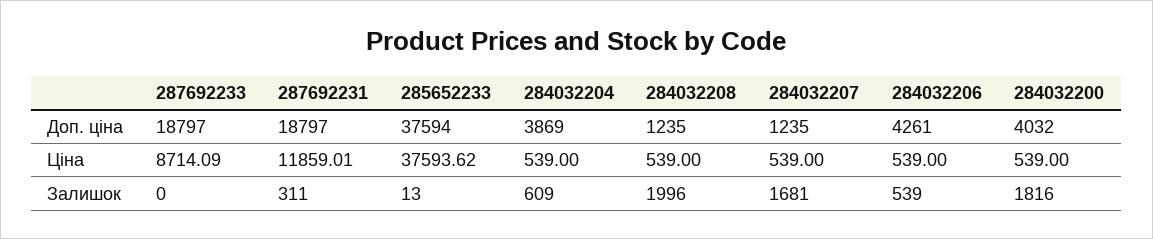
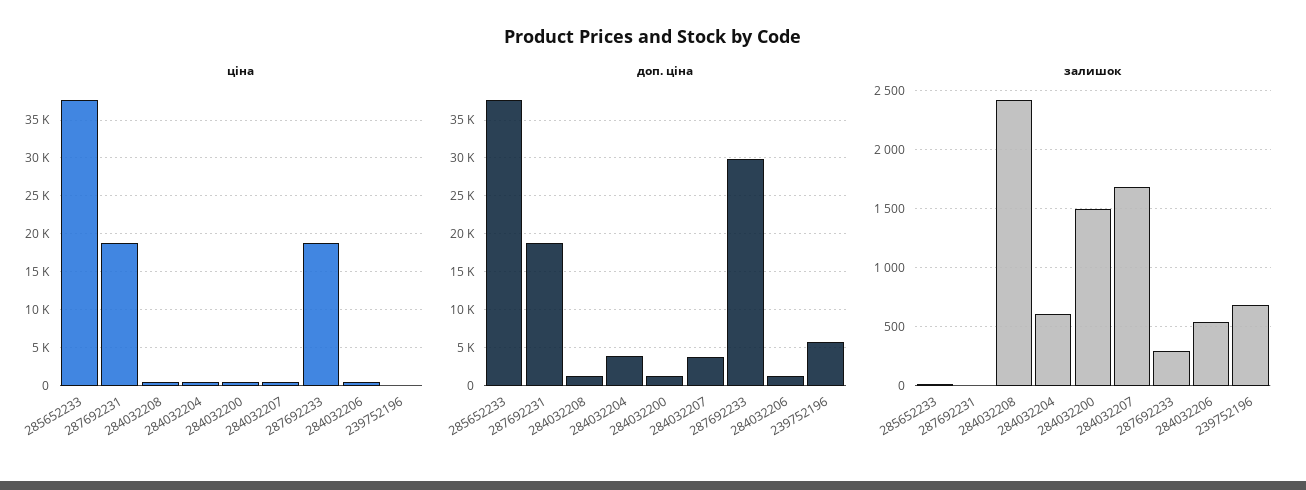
  {
    "Доп. ціна": {
-     "287692233": 18797,
+     "287692233": 30000,
      "287692231": 18797,
      "285652233": 37594,
      "284032204": 3869,
      "284032208": 1235,
-     "284032207": 1235,
+     "284032207": 4000,
-     "284032206": 4261,
+     "284032206": 1000,
-     "284032200": 4032
+     "284032200": 1000,
+     "239752196": 6000
    },
    "Ціна": {
-     "287692233": 8714.09,
+     "287692233": 19000,
-     "287692231": 11859.01,
+     "287692231": 19000,
      "285652233": 37593.62,
      "284032204": 539,
      "284032208": 539,
      "284032207": 539,
      "284032206": 539,
-     "284032200": 539
+     "284032200": 539,
+     "239752196": 0
    },
    "Залишок": {
-     "287692233": 0,
+     "287692233": 300,
-     "287692231": 311,
+     "287692231": 0,
      "285652233": 13,
      "284032204": 609,
-     "284032208": 1996,
+     "284032208": 2400,
      "284032207": 1681,
      "284032206": 539,
-     "284032200": 1816
+     "284032200": 1500,
+     "239752196": 700
    }
  }

